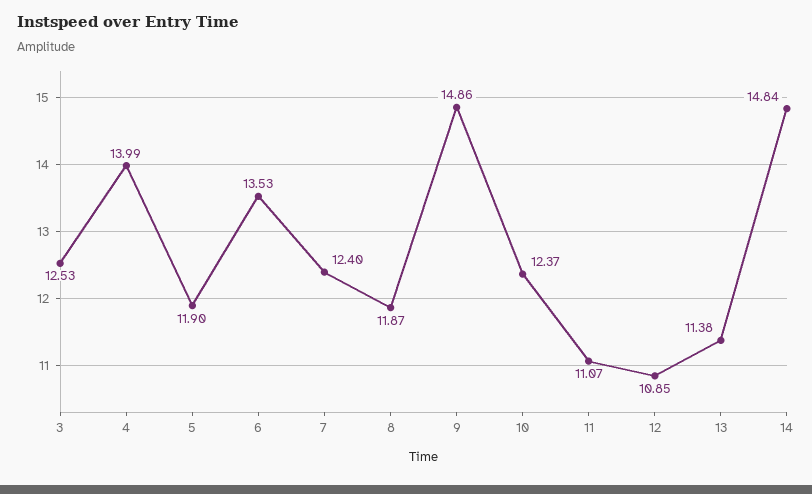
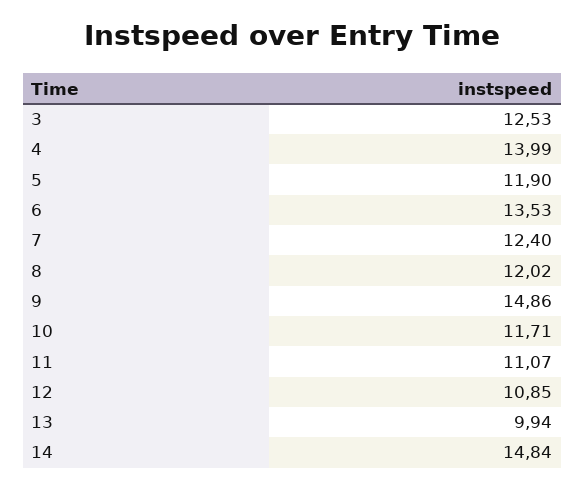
  {
    "3": 12.53,
    "4": 13.99,
    "5": 11.9,
    "6": 13.53,
    "7": 12.4,
-   "8": 11.87,
+   "8": 12.02,
    "9": 14.86,
-   "10": 12.37,
+   "10": 11.71,
    "11": 11.07,
    "12": 10.85,
-   "13": 11.38,
+   "13": 9.94,
    "14": 14.84
  }

